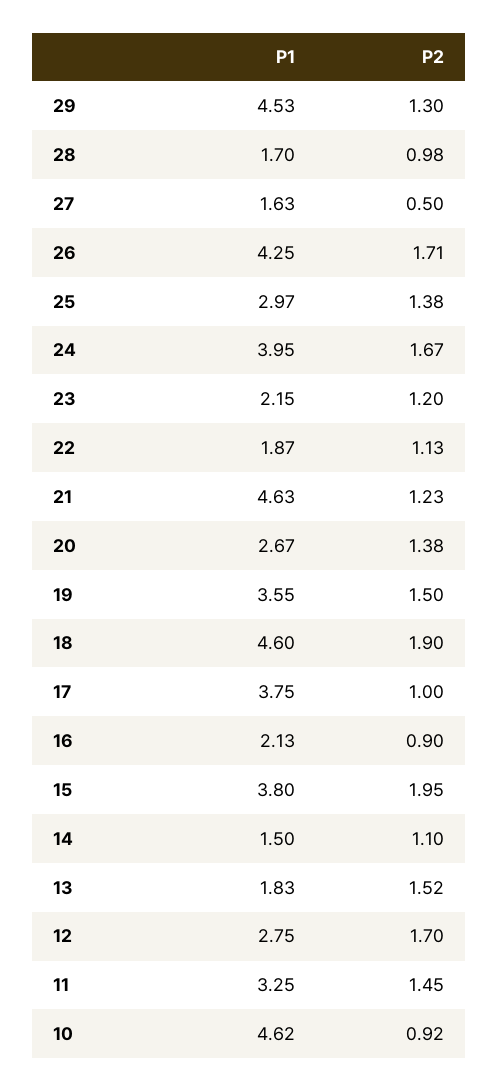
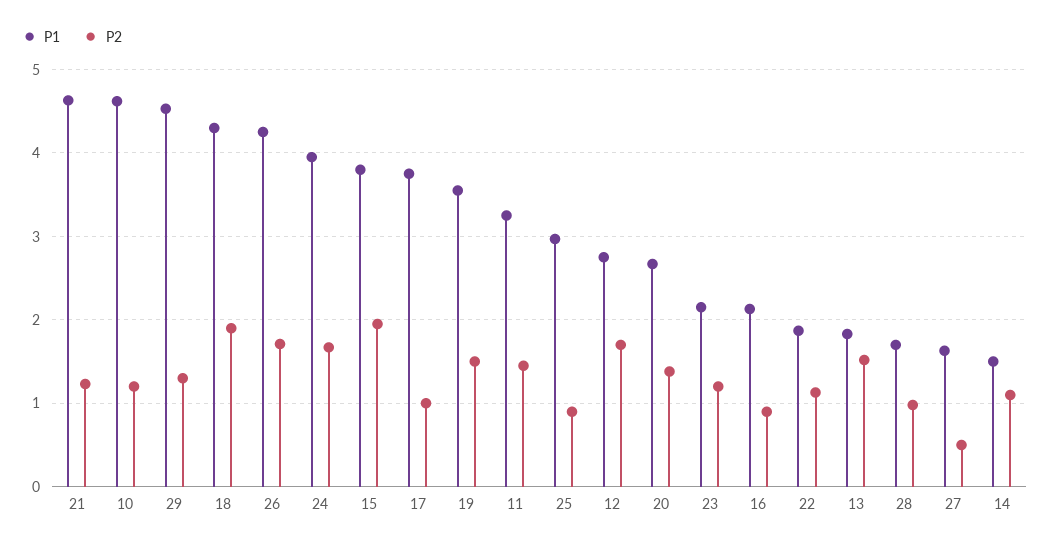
  {
    "P1": {
      "29": 4.53,
      "28": 1.7,
      "27": 1.63,
      "26": 4.25,
      "25": 2.97,
      "24": 3.95,
      "23": 2.15,
      "22": 1.87,
      "21": 4.63,
      "20": 2.67,
      "19": 3.55,
-     "18": 4.6,
+     "18": 4.3,
      "17": 3.75,
      "16": 2.13,
      "15": 3.8,
      "14": 1.5,
      "13": 1.83,
      "12": 2.75,
      "11": 3.25,
      "10": 4.62
    },
    "P2": {
      "29": 1.3,
      "28": 0.98,
      "27": 0.5,
      "26": 1.71,
-     "25": 1.38,
+     "25": 0.9,
      "24": 1.67,
      "23": 1.2,
      "22": 1.13,
      "21": 1.23,
      "20": 1.38,
      "19": 1.5,
      "18": 1.9,
      "17": 1,
      "16": 0.9,
      "15": 1.95,
      "14": 1.1,
      "13": 1.52,
      "12": 1.7,
      "11": 1.45,
-     "10": 0.92
+     "10": 1.2
    }
  }

